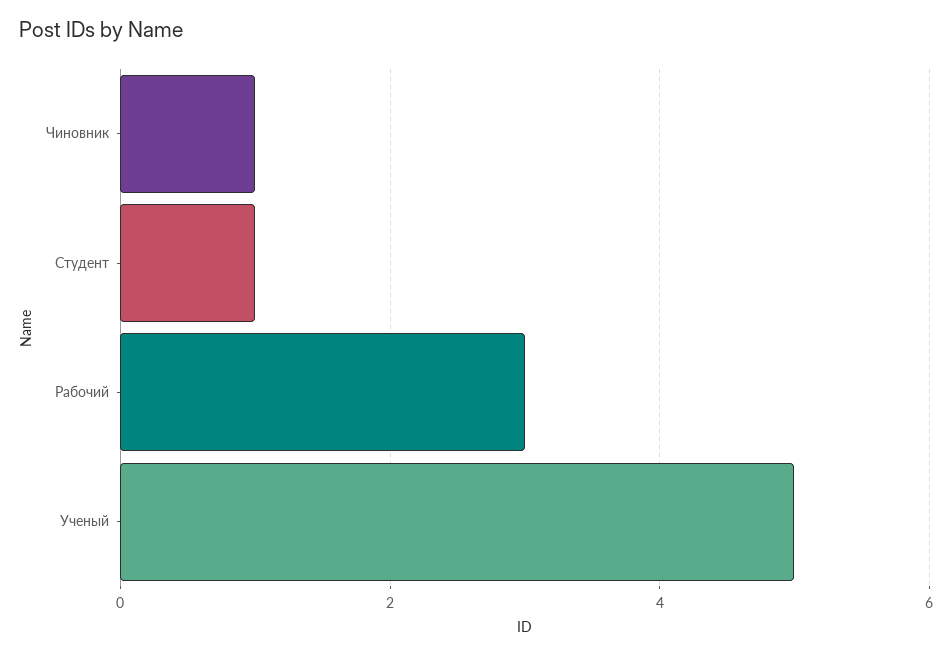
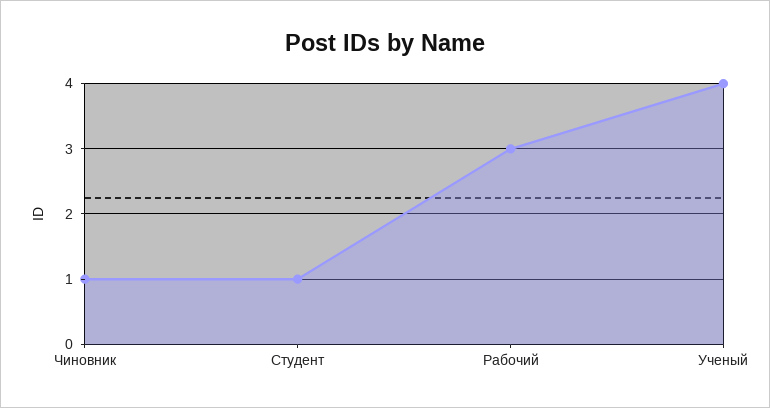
  {
    "Чиновник": 1,
    "Студент": 1,
    "Рабочий": 3,
-   "Ученый": 5
+   "Ученый": 4
  }

